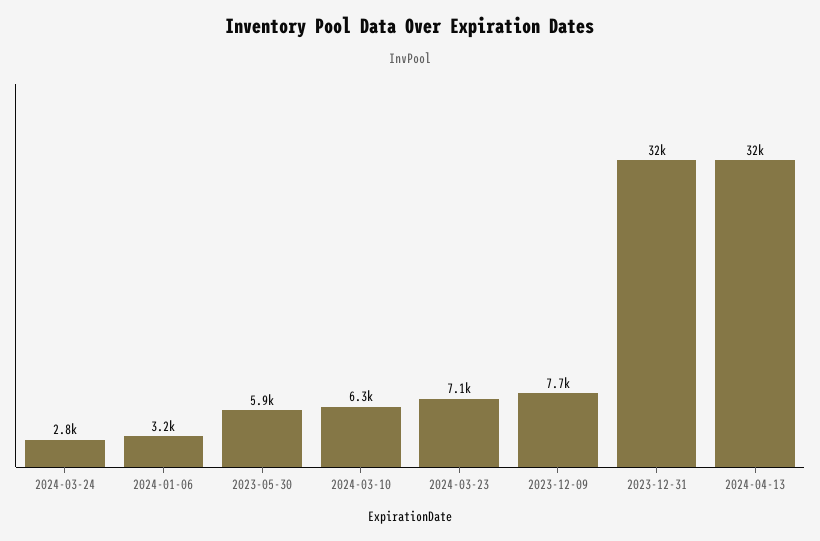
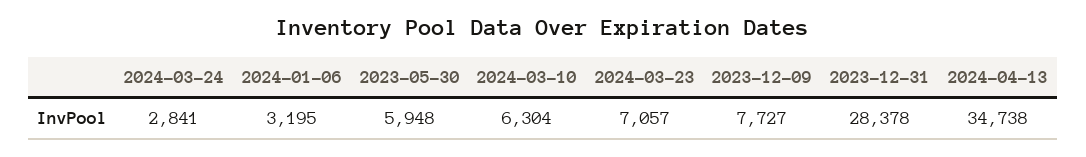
  {
    "2024-03-24": 2841,
    "2024-01-06": 3195,
    "2023-05-30": 5948,
    "2024-03-10": 6304,
    "2024-03-23": 7057,
    "2023-12-09": 7727,
-   "2023-12-31": 32000,
+   "2023-12-31": 28378,
-   "2024-04-13": 32000
+   "2024-04-13": 34738
  }

